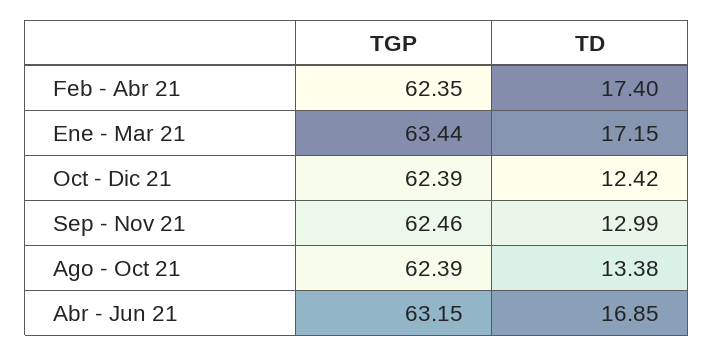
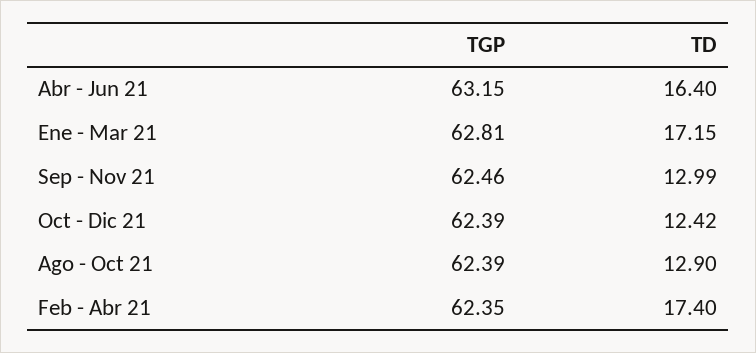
  {
    "TGP": {
      "Feb - Abr 21": 62.35,
-     "Ene - Mar 21": 63.44,
+     "Ene - Mar 21": 62.81,
      "Oct - Dic 21": 62.39,
      "Sep - Nov 21": 62.46,
      "Ago - Oct 21": 62.39,
      "Abr - Jun 21": 63.15
    },
    "TD": {
      "Feb - Abr 21": 17.4,
      "Ene - Mar 21": 17.15,
      "Oct - Dic 21": 12.42,
      "Sep - Nov 21": 12.99,
-     "Ago - Oct 21": 13.38,
+     "Ago - Oct 21": 12.9,
-     "Abr - Jun 21": 16.85
+     "Abr - Jun 21": 16.4
    }
  }

